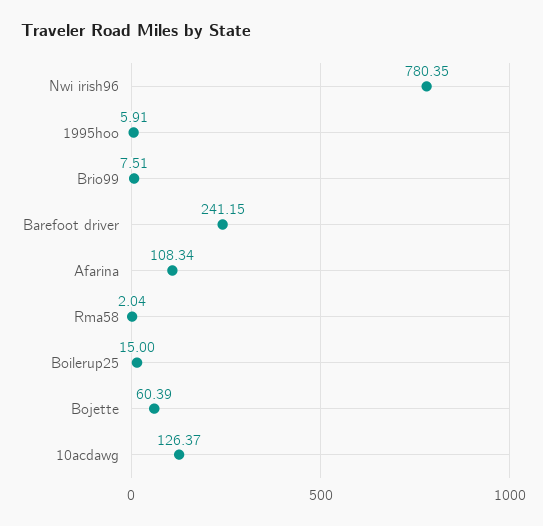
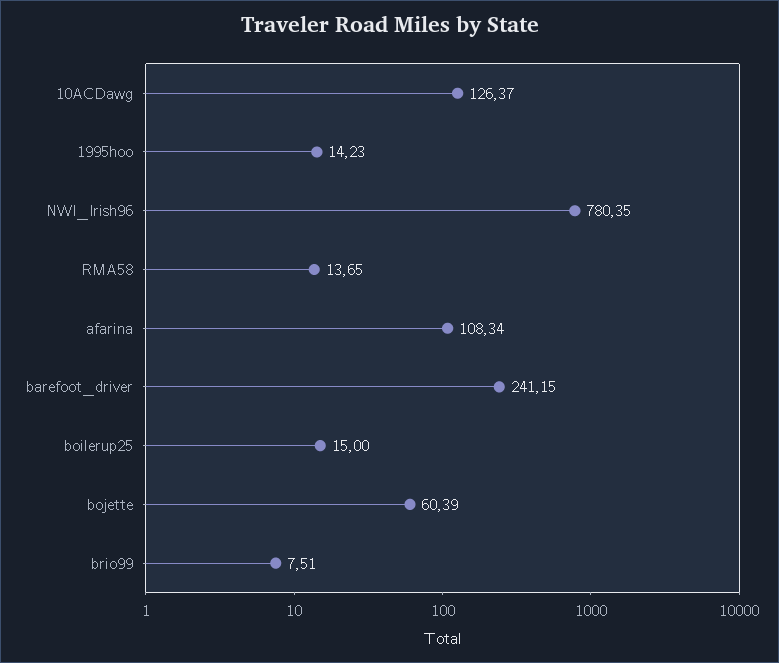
  {
    "Nwi irish96": 780.35,
-   "1995hoo": 5.91,
+   "1995hoo": 14.23,
    "Brio99": 7.51,
    "Barefoot driver": 241.15,
    "Afarina": 108.34,
-   "Rma58": 2.04,
+   "Rma58": 13.65,
    "Boilerup25": 15,
    "Bojette": 60.39,
    "10acdawg": 126.37
  }

